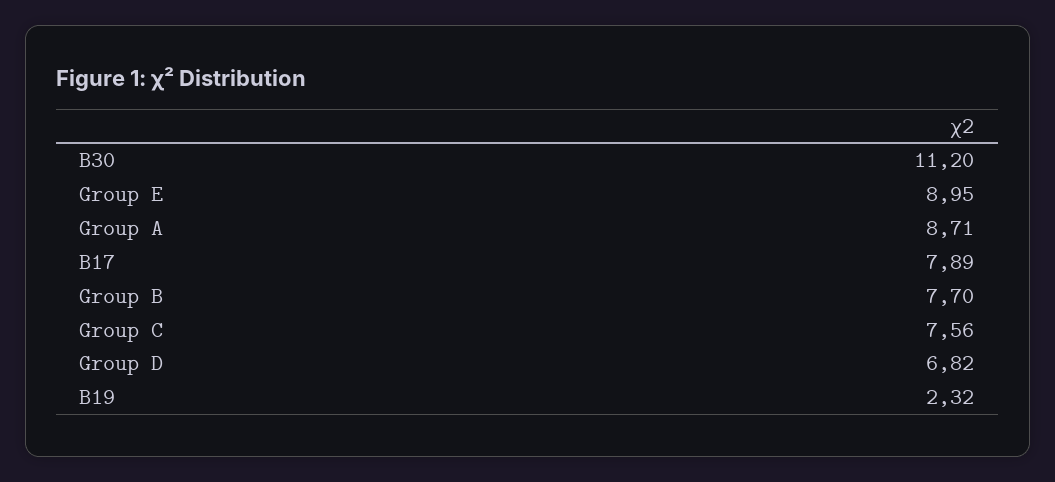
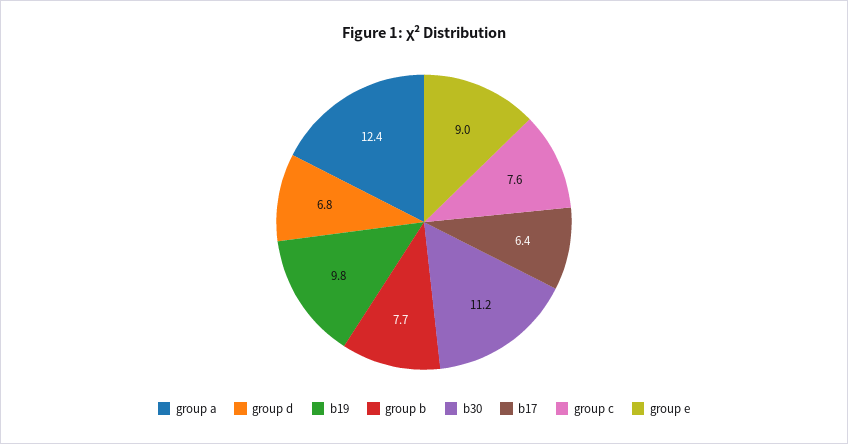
  {
    "B30": 11.2,
    "Group E": 8.95,
-   "Group A": 8.71,
+   "Group A": 12.4,
-   "B17": 7.89,
+   "B17": 6.4,
    "Group B": 7.7,
    "Group C": 7.56,
    "Group D": 6.82,
-   "B19": 2.32
+   "B19": 9.8
  }

